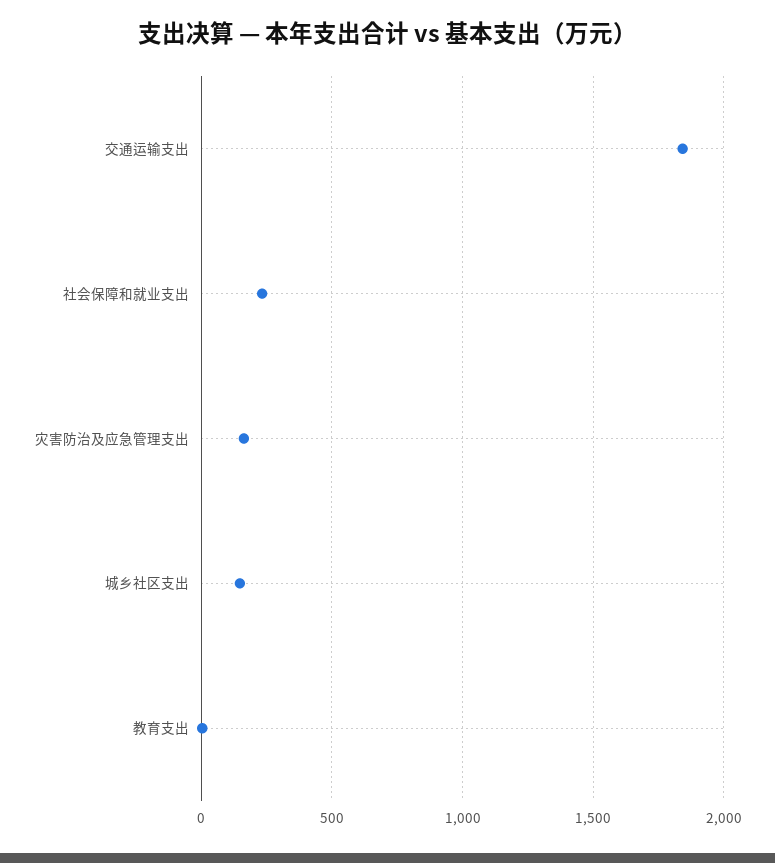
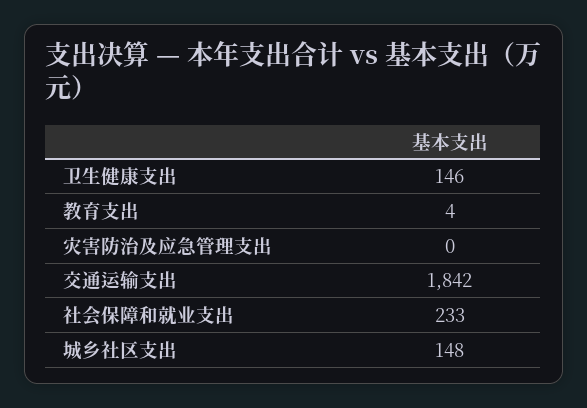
  {
    "交通运输支出": 1842,
    "社会保障和就业支出": 233,
-   "灾害防治及应急管理支出": 150,
+   "灾害防治及应急管理支出": 0,
    "城乡社区支出": 148,
-   "教育支出": 4
+   "教育支出": 4,
+   "卫生健康支出": 146
  }

